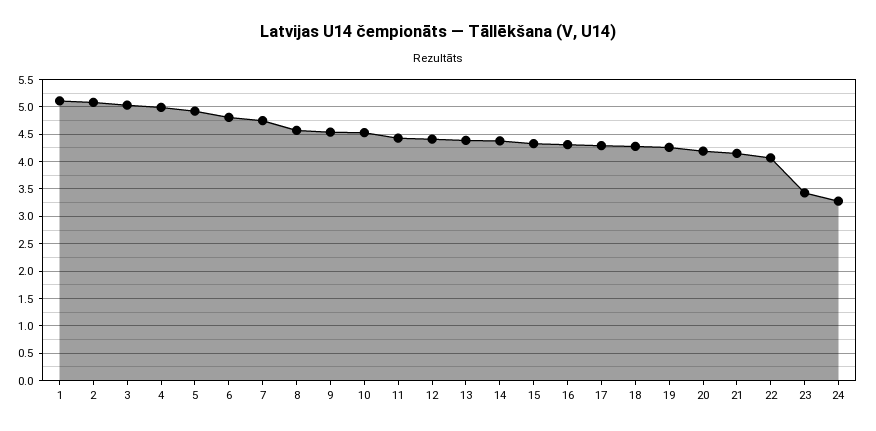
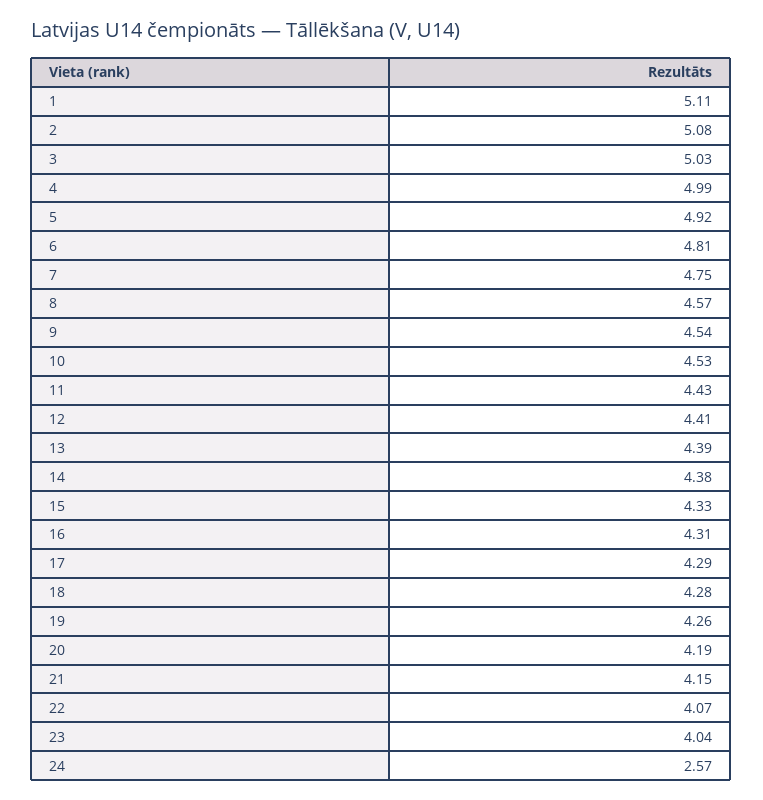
  {
    "1": 5.11,
    "2": 5.08,
    "3": 5.03,
    "4": 4.99,
    "5": 4.92,
    "6": 4.81,
    "7": 4.75,
    "8": 4.57,
    "9": 4.54,
    "10": 4.53,
    "11": 4.43,
    "12": 4.41,
    "13": 4.39,
    "14": 4.38,
    "15": 4.33,
    "16": 4.31,
    "17": 4.29,
    "18": 4.28,
    "19": 4.26,
    "20": 4.19,
    "21": 4.15,
    "22": 4.07,
-   "23": 3.5,
+   "23": 4.04,
-   "24": 3.25
+   "24": 2.57
  }

